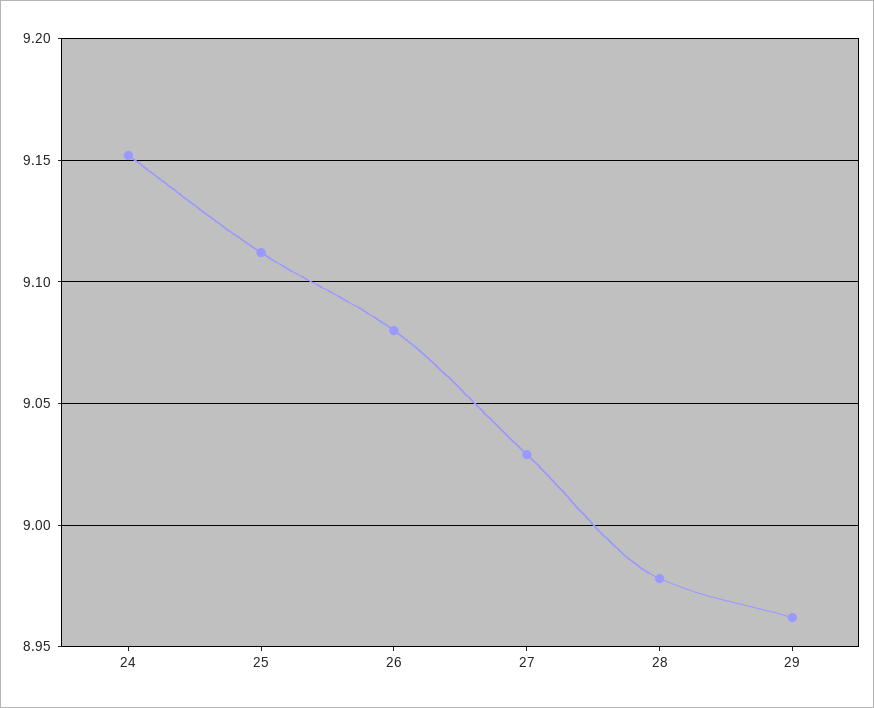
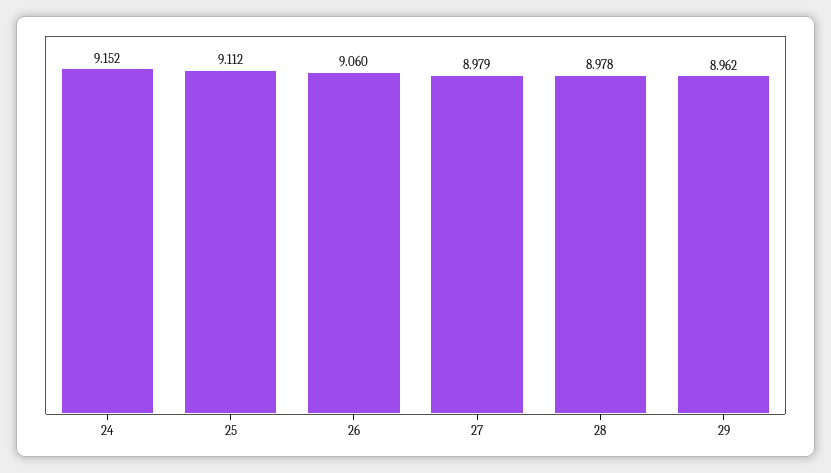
  {
    "24": 9.152,
    "25": 9.112,
-   "26": 9.08,
+   "26": 9.06,
-   "27": 9.03,
+   "27": 8.979,
    "28": 8.978,
    "29": 8.962
  }

